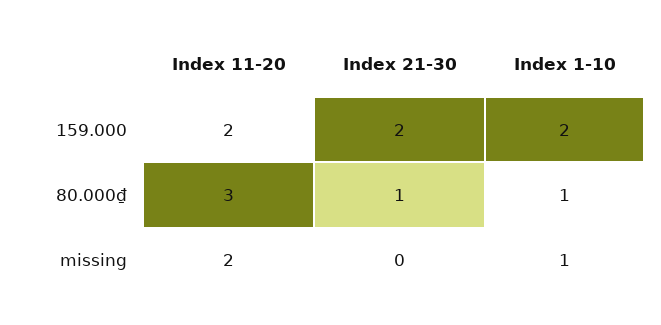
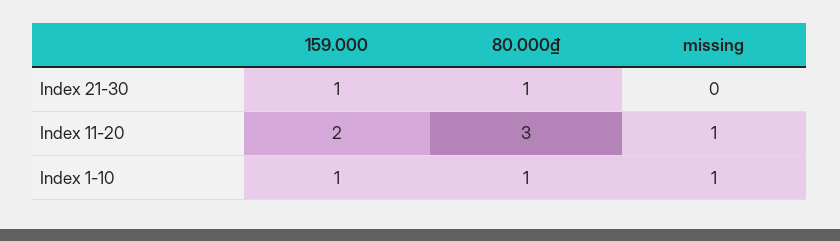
  {
    "Index 11-20": {
      "159.000": 2,
      "80.000₫": 3,
-     "missing": 2
+     "missing": 1
    },
    "Index 21-30": {
-     "159.000": 2,
+     "159.000": 1,
      "80.000₫": 1,
      "missing": 0
    },
    "Index 1-10": {
-     "159.000": 2,
+     "159.000": 1,
      "80.000₫": 1,
      "missing": 1
    }
  }

